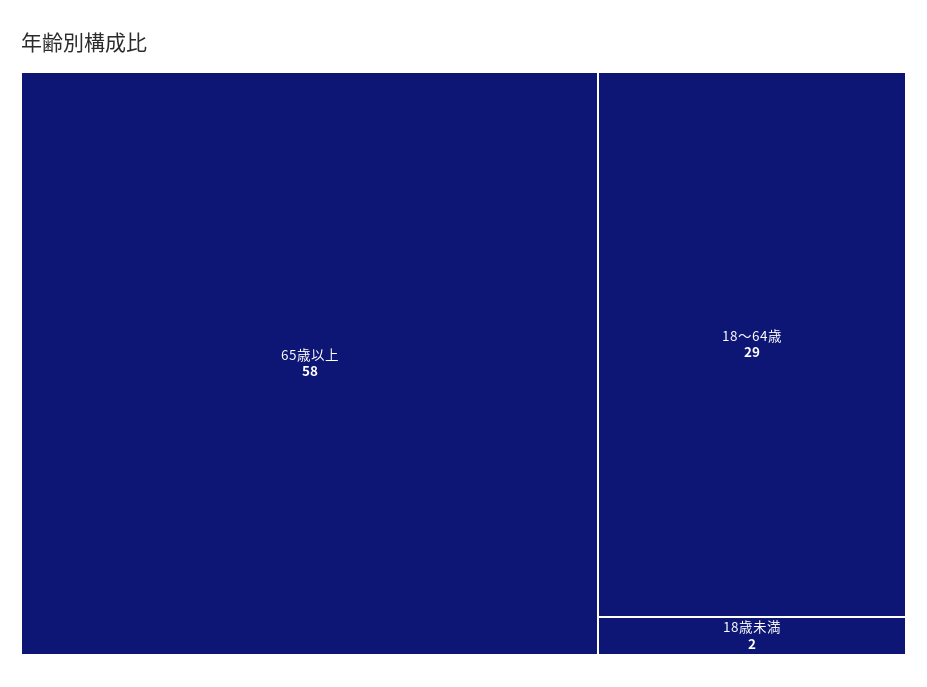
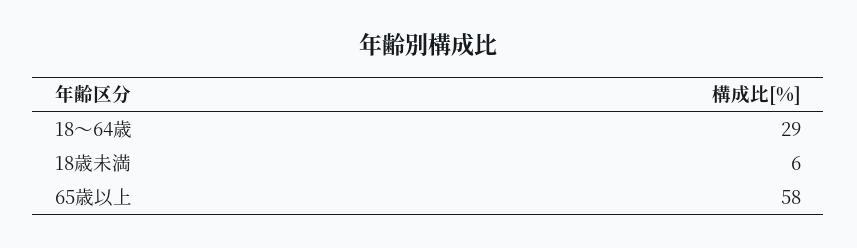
  {
    "65歳以上": 58,
    "18～64歳": 29,
-   "18歳未満": 2
+   "18歳未満": 6
  }

